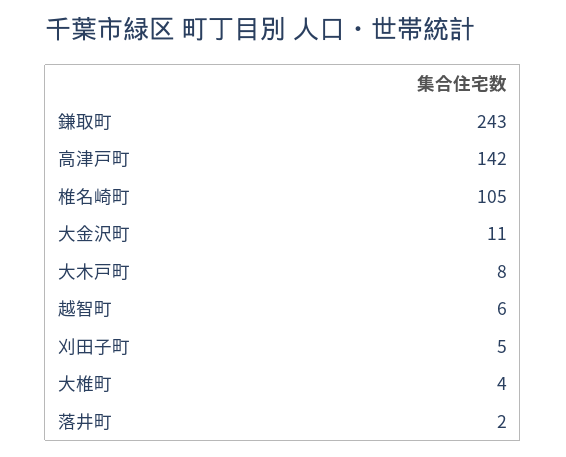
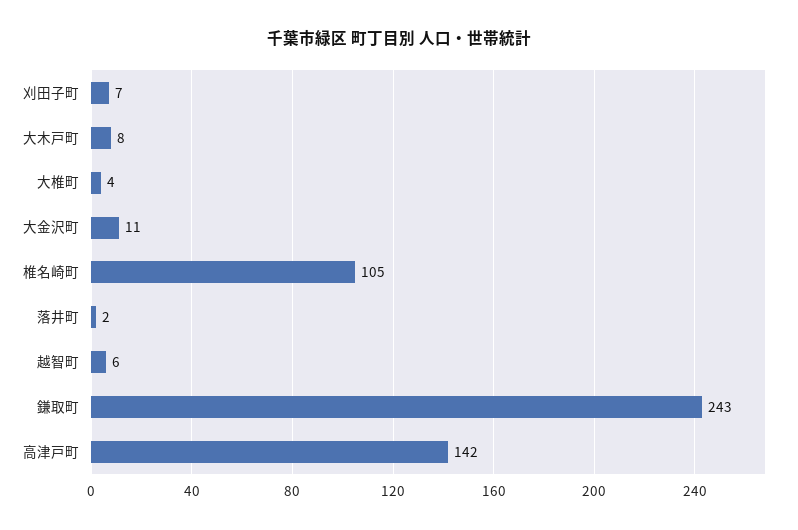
  {
    "鎌取町": 243,
    "高津戸町": 142,
    "椎名崎町": 105,
    "大金沢町": 11,
    "大木戸町": 8,
    "越智町": 6,
-   "刈田子町": 5,
+   "刈田子町": 7,
    "大椎町": 4,
    "落井町": 2
  }

